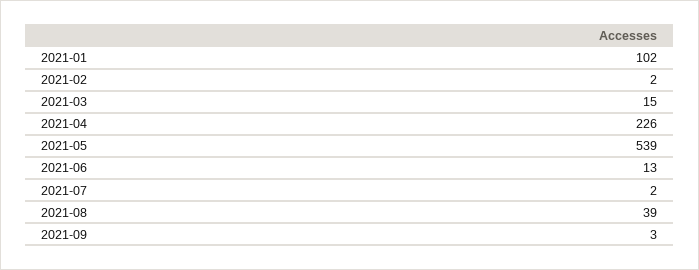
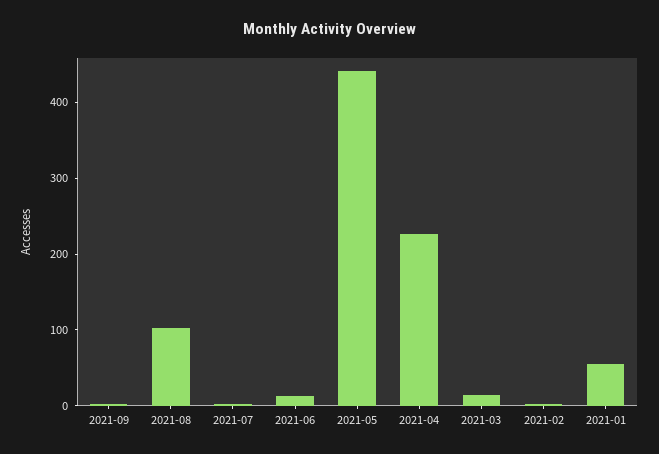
  {
-   "2021-01": 102,
+   "2021-01": 60,
    "2021-02": 2,
    "2021-03": 15,
    "2021-04": 226,
-   "2021-05": 539,
+   "2021-05": 440,
    "2021-06": 13,
    "2021-07": 2,
-   "2021-08": 39,
+   "2021-08": 100,
    "2021-09": 3
  }

